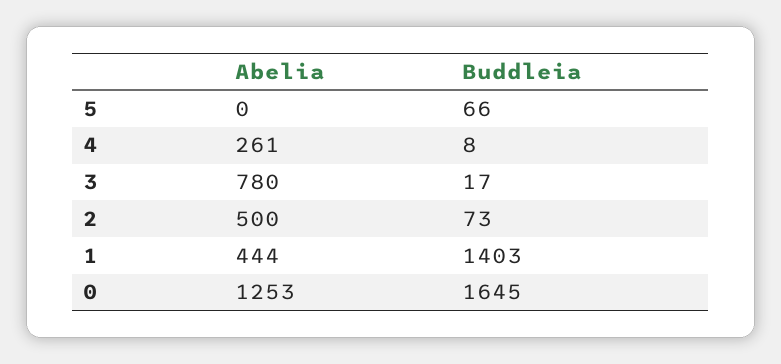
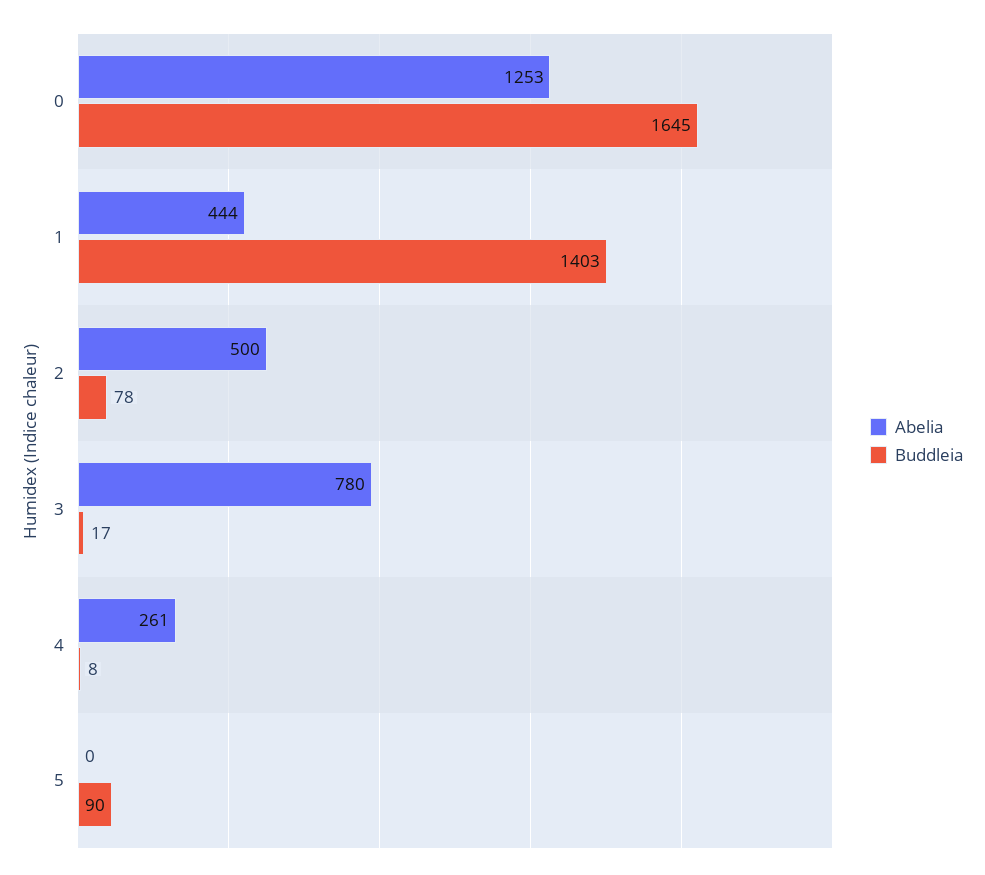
  {
    "Abelia": {
      "5": 0,
      "4": 261,
      "3": 780,
      "2": 500,
      "1": 444,
      "0": 1253
    },
    "Buddleia": {
-     "5": 66,
+     "5": 90,
      "4": 8,
      "3": 17,
-     "2": 73,
+     "2": 78,
      "1": 1403,
      "0": 1645
    }
  }

